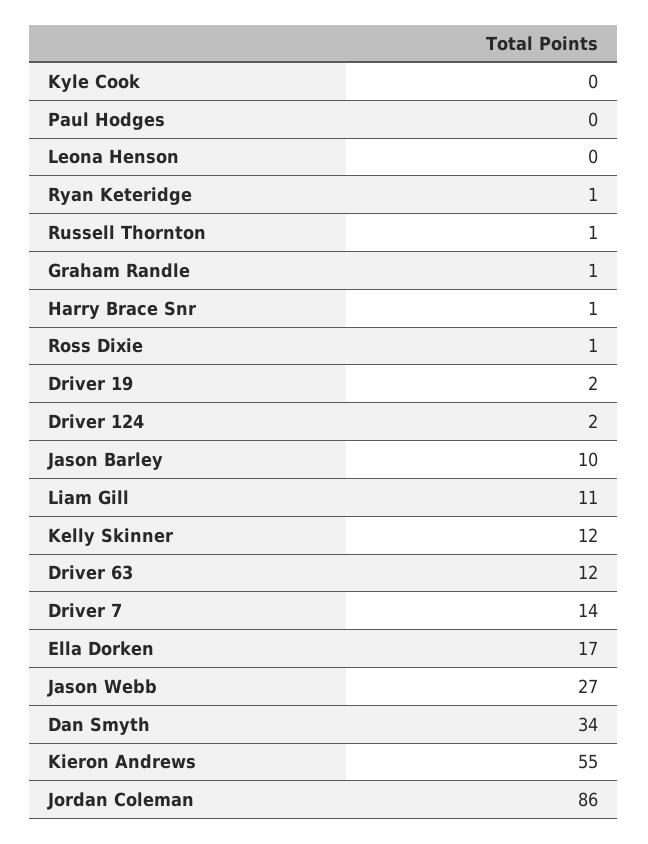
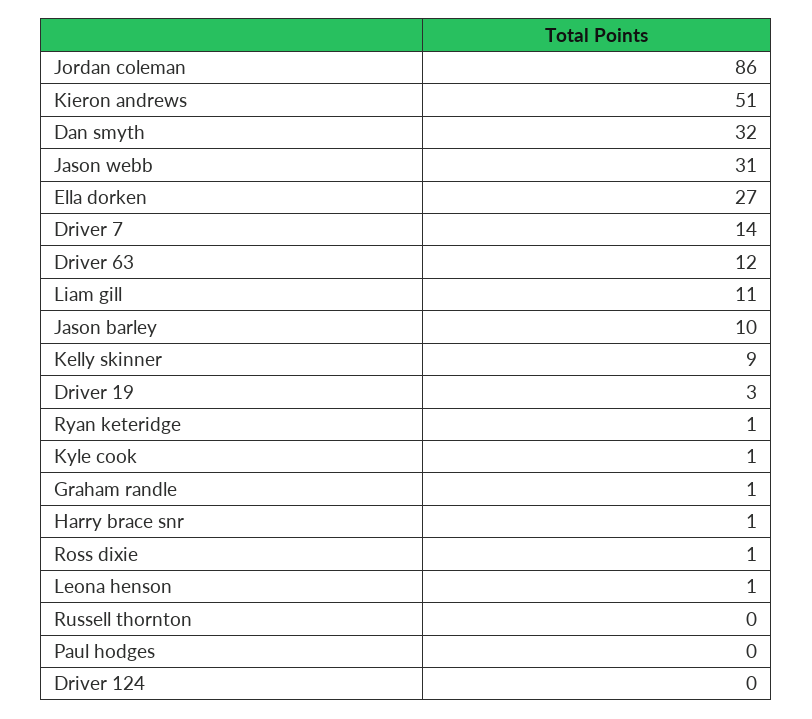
  {
-   "Kyle Cook": 0,
+   "Kyle Cook": 1,
    "Paul Hodges": 0,
-   "Leona Henson": 0,
+   "Leona Henson": 1,
    "Ryan Keteridge": 1,
-   "Russell Thornton": 1,
+   "Russell Thornton": 0,
    "Graham Randle": 1,
    "Harry Brace Snr": 1,
    "Ross Dixie": 1,
-   "Driver 19": 2,
+   "Driver 19": 3,
-   "Driver 124": 2,
+   "Driver 124": 0,
    "Jason Barley": 10,
    "Liam Gill": 11,
-   "Kelly Skinner": 12,
+   "Kelly Skinner": 9,
    "Driver 63": 12,
    "Driver 7": 14,
-   "Ella Dorken": 17,
+   "Ella Dorken": 27,
-   "Jason Webb": 27,
+   "Jason Webb": 31,
-   "Dan Smyth": 34,
+   "Dan Smyth": 32,
-   "Kieron Andrews": 55,
+   "Kieron Andrews": 51,
    "Jordan Coleman": 86
  }

